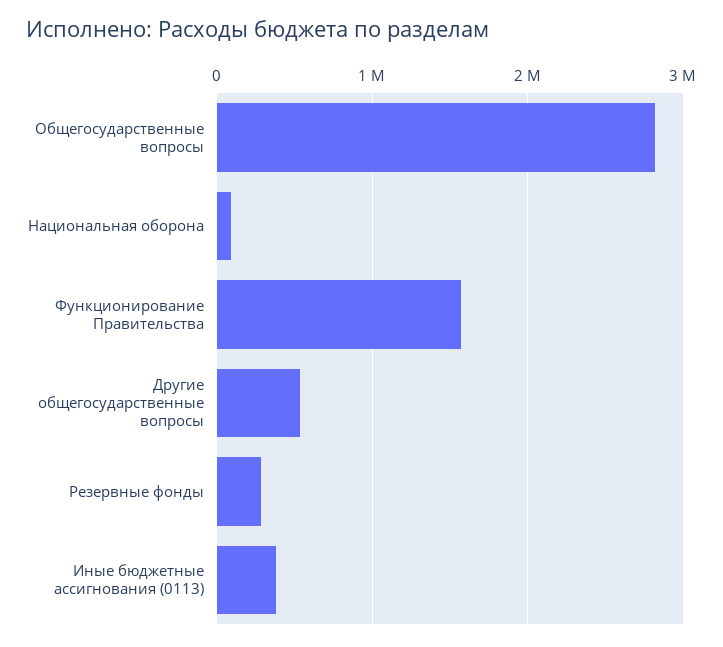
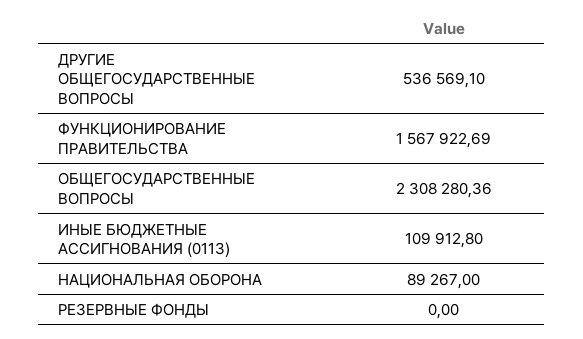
  {
-   "Общегосударственные вопросы": 2800000,
+   "Общегосударственные вопросы": 2308280.36,
    "Национальная оборона": 89267,
    "Функционирование Правительства": 1567922.69,
    "Другие общегосударственные вопросы": 536569.1,
-   "Резервные фонды": 300000,
+   "Резервные фонды": 0,
-   "Иные бюджетные ассигнования (0113)": 400000
+   "Иные бюджетные ассигнования (0113)": 109912.8
  }

